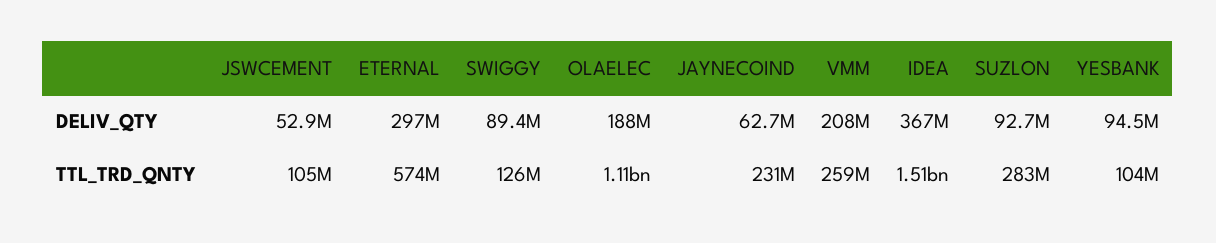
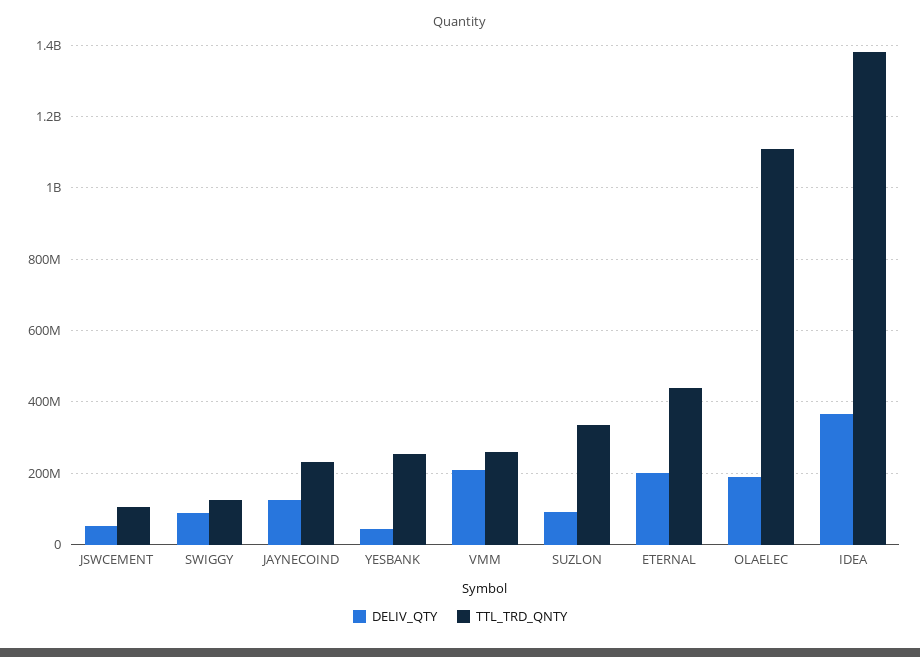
  {
    "DELIV_QTY": {
      "JSWCEMENT": 52900000,
-     "ETERNAL": 297000000,
+     "ETERNAL": 200000000,
      "SWIGGY": 89400000,
      "OLAELEC": 188000000,
-     "JAYNECOIND": 62700000,
+     "JAYNECOIND": 120000000,
      "VMM": 208000000,
      "IDEA": 367000000,
      "SUZLON": 92700000,
-     "YESBANK": 94500000
+     "YESBANK": 40000000
    },
    "TTL_TRD_QNTY": {
      "JSWCEMENT": 105000000,
-     "ETERNAL": 574000000,
+     "ETERNAL": 440000000,
      "SWIGGY": 126000000,
      "OLAELEC": 1110000000,
      "JAYNECOIND": 231000000,
      "VMM": 259000000,
-     "IDEA": 1510000000,
+     "IDEA": 1380000000,
-     "SUZLON": 283000000,
+     "SUZLON": 340000000,
-     "YESBANK": 104000000
+     "YESBANK": 260000000
    }
  }

